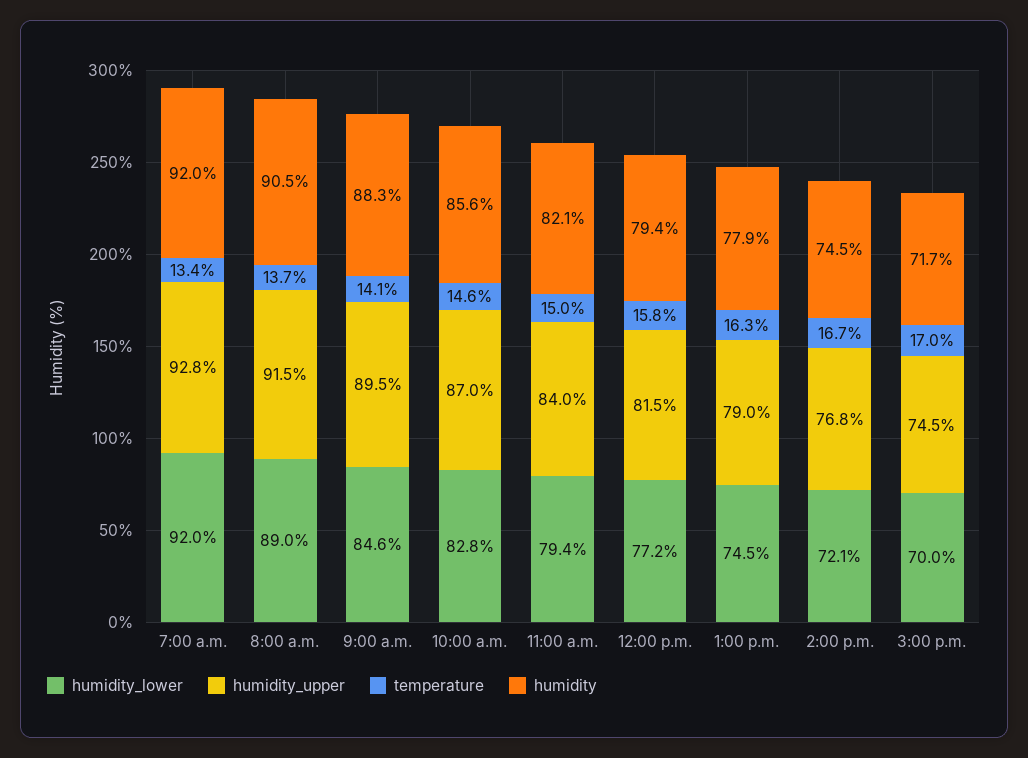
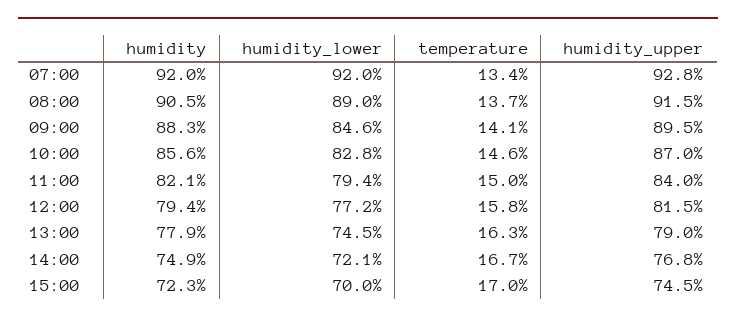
  {
    "humidity_lower": {
      "7:00 a.m.": 92,
      "8:00 a.m.": 89,
      "9:00 a.m.": 84.6,
      "10:00 a.m.": 82.8,
      "11:00 a.m.": 79.4,
      "12:00 p.m.": 77.2,
      "1:00 p.m.": 74.5,
      "2:00 p.m.": 72.1,
      "3:00 p.m.": 70
    },
    "humidity_upper": {
      "7:00 a.m.": 92.8,
      "8:00 a.m.": 91.5,
      "9:00 a.m.": 89.5,
      "10:00 a.m.": 87,
      "11:00 a.m.": 84,
      "12:00 p.m.": 81.5,
      "1:00 p.m.": 79,
      "2:00 p.m.": 76.8,
      "3:00 p.m.": 74.5
    },
    "temperature": {
      "7:00 a.m.": 13.4,
      "8:00 a.m.": 13.7,
      "9:00 a.m.": 14.1,
      "10:00 a.m.": 14.6,
      "11:00 a.m.": 15,
      "12:00 p.m.": 15.8,
      "1:00 p.m.": 16.3,
      "2:00 p.m.": 16.7,
      "3:00 p.m.": 17
    },
    "humidity": {
      "7:00 a.m.": 92,
      "8:00 a.m.": 90.5,
      "9:00 a.m.": 88.3,
      "10:00 a.m.": 85.6,
      "11:00 a.m.": 82.1,
      "12:00 p.m.": 79.4,
      "1:00 p.m.": 77.9,
-     "2:00 p.m.": 74.5,
+     "2:00 p.m.": 74.9,
-     "3:00 p.m.": 71.7
+     "3:00 p.m.": 72.3
    }
  }

